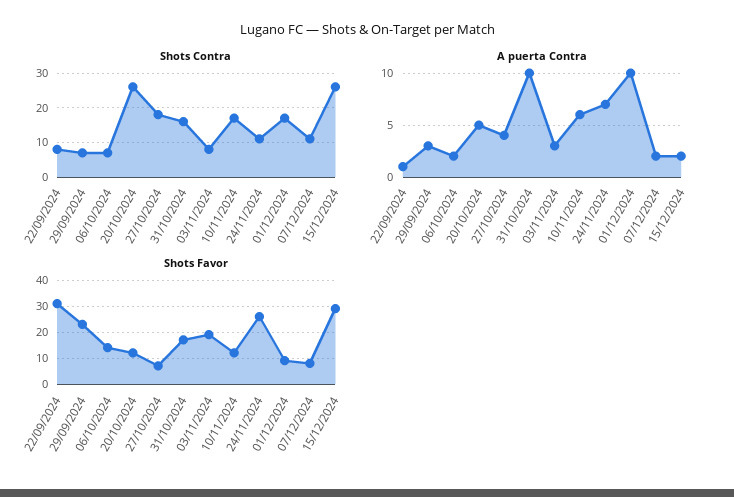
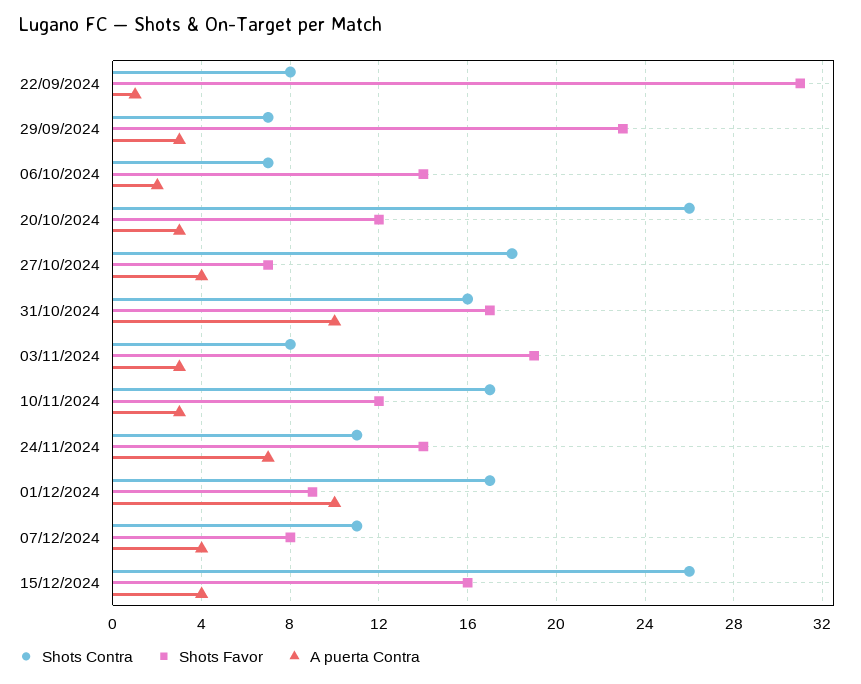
  {
    "Shots Contra": {
      "22/09/2024": 8,
      "29/09/2024": 7,
      "06/10/2024": 7,
      "20/10/2024": 26,
      "27/10/2024": 18,
      "31/10/2024": 16,
      "03/11/2024": 8,
      "10/11/2024": 17,
      "24/11/2024": 11,
      "01/12/2024": 17,
      "07/12/2024": 11,
      "15/12/2024": 26
    },
    "A puerta Contra": {
      "22/09/2024": 1,
      "29/09/2024": 3,
      "06/10/2024": 2,
-     "20/10/2024": 5,
+     "20/10/2024": 3,
      "27/10/2024": 4,
      "31/10/2024": 10,
      "03/11/2024": 3,
-     "10/11/2024": 6,
+     "10/11/2024": 3,
      "24/11/2024": 7,
      "01/12/2024": 10,
-     "07/12/2024": 2,
+     "07/12/2024": 4,
-     "15/12/2024": 2
+     "15/12/2024": 4
    },
    "Shots Favor": {
      "22/09/2024": 31,
      "29/09/2024": 23,
      "06/10/2024": 14,
      "20/10/2024": 12,
      "27/10/2024": 7,
      "31/10/2024": 17,
      "03/11/2024": 19,
      "10/11/2024": 12,
-     "24/11/2024": 25,
+     "24/11/2024": 14,
      "01/12/2024": 9,
      "07/12/2024": 8,
-     "15/12/2024": 30
+     "15/12/2024": 16
    }
  }

